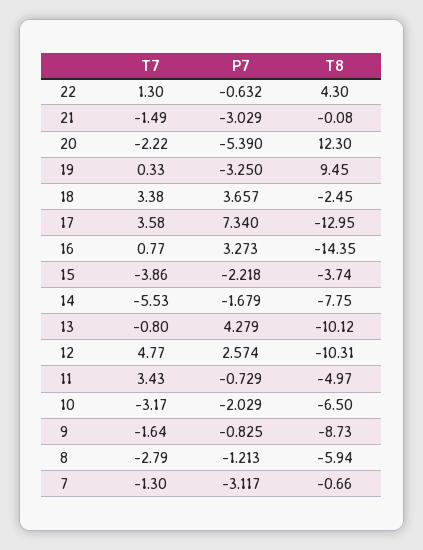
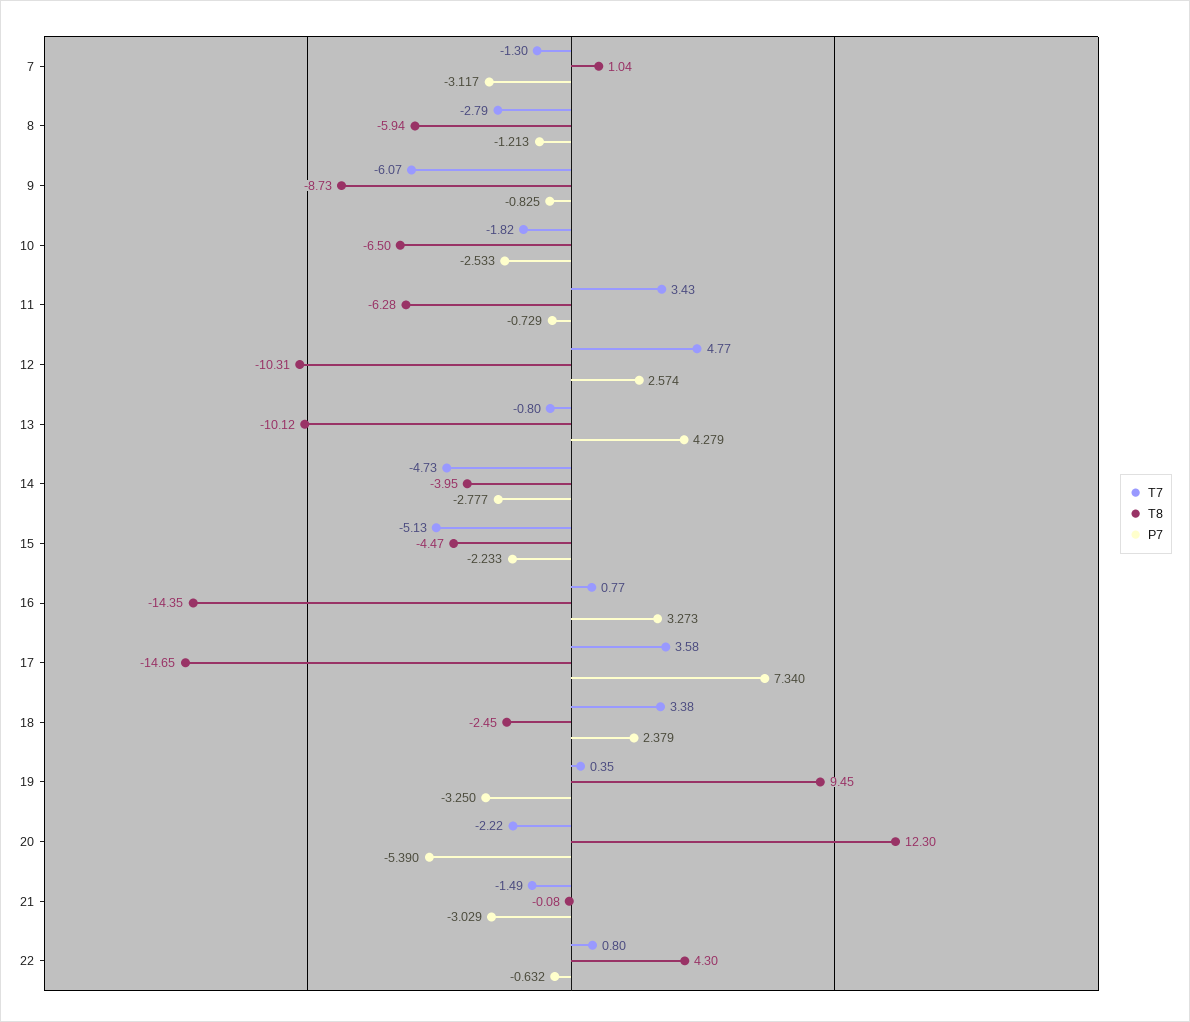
  {
    "T7": {
-     "22": 1.3,
+     "22": 0.8,
      "21": -1.49,
      "20": -2.22,
-     "19": 0.33,
+     "19": 0.35,
      "18": 3.38,
      "17": 3.58,
      "16": 0.77,
-     "15": -3.86,
+     "15": -5.13,
-     "14": -5.53,
+     "14": -4.73,
      "13": -0.8,
      "12": 4.77,
      "11": 3.43,
-     "10": -3.17,
+     "10": -1.82,
-     "9": -1.64,
+     "9": -6.07,
      "8": -2.79,
      "7": -1.3
    },
    "P7": {
      "22": -0.632,
      "21": -3.029,
      "20": -5.39,
      "19": -3.25,
-     "18": 3.657,
+     "18": 2.379,
      "17": 7.34,
      "16": 3.273,
-     "15": -2.218,
+     "15": -2.233,
-     "14": -1.679,
+     "14": -2.777,
      "13": 4.279,
      "12": 2.574,
      "11": -0.729,
-     "10": -2.029,
+     "10": -2.533,
      "9": -0.825,
      "8": -1.213,
      "7": -3.117
    },
    "T8": {
      "22": 4.3,
      "21": -0.08,
      "20": 12.3,
      "19": 9.45,
      "18": -2.45,
-     "17": -12.95,
+     "17": -14.65,
      "16": -14.35,
-     "15": -3.74,
+     "15": -4.47,
-     "14": -7.75,
+     "14": -3.95,
      "13": -10.12,
      "12": -10.31,
-     "11": -4.97,
+     "11": -6.28,
      "10": -6.5,
      "9": -8.73,
      "8": -5.94,
-     "7": -0.66
+     "7": 1.04
    }
  }

